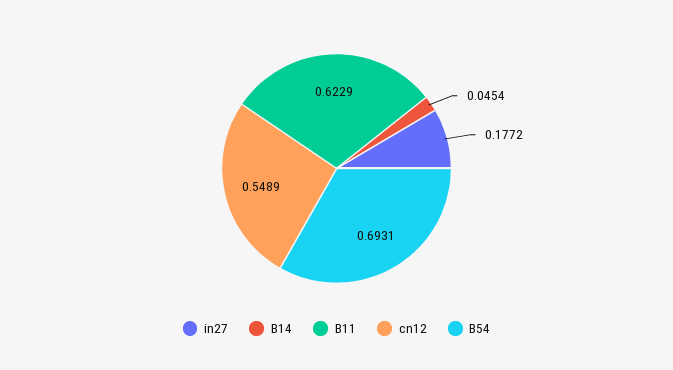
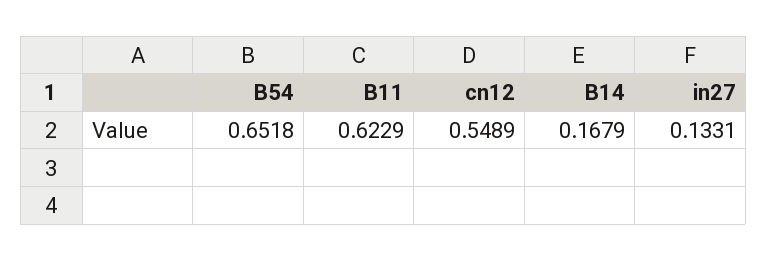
  {
-   "in27": 0.1772,
+   "in27": 0.1331,
-   "B14": 0.0454,
+   "B14": 0.1679,
    "B11": 0.6229,
    "cn12": 0.5489,
-   "B54": 0.6931
+   "B54": 0.6518
  }

